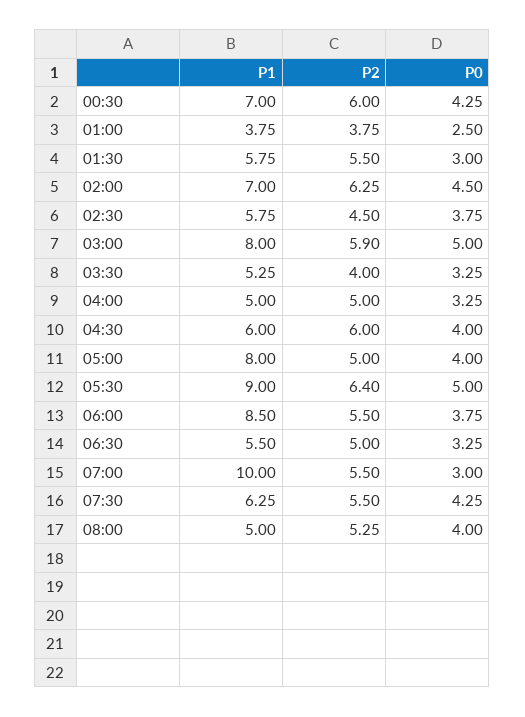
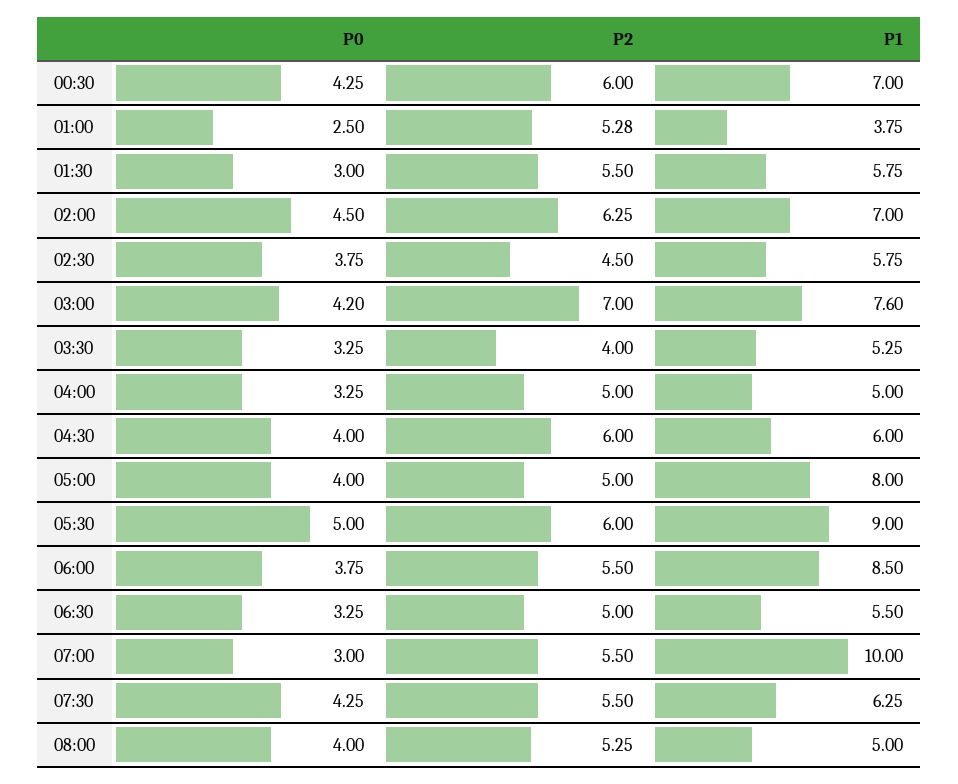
  {
    "P1": {
      "00:30": 7,
      "01:00": 3.75,
      "01:30": 5.75,
      "02:00": 7,
      "02:30": 5.75,
-     "03:00": 8,
+     "03:00": 7.6,
      "03:30": 5.25,
      "04:00": 5,
      "04:30": 6,
      "05:00": 8,
      "05:30": 9,
      "06:00": 8.5,
      "06:30": 5.5,
      "07:00": 10,
      "07:30": 6.25,
      "08:00": 5
    },
    "P2": {
      "00:30": 6,
-     "01:00": 3.75,
+     "01:00": 5.28,
      "01:30": 5.5,
      "02:00": 6.25,
      "02:30": 4.5,
-     "03:00": 5.9,
+     "03:00": 7,
      "03:30": 4,
      "04:00": 5,
      "04:30": 6,
      "05:00": 5,
-     "05:30": 6.4,
+     "05:30": 6,
      "06:00": 5.5,
      "06:30": 5,
      "07:00": 5.5,
      "07:30": 5.5,
      "08:00": 5.25
    },
    "P0": {
      "00:30": 4.25,
      "01:00": 2.5,
      "01:30": 3,
      "02:00": 4.5,
      "02:30": 3.75,
-     "03:00": 5,
+     "03:00": 4.2,
      "03:30": 3.25,
      "04:00": 3.25,
      "04:30": 4,
      "05:00": 4,
      "05:30": 5,
      "06:00": 3.75,
      "06:30": 3.25,
      "07:00": 3,
      "07:30": 4.25,
      "08:00": 4
    }
  }

